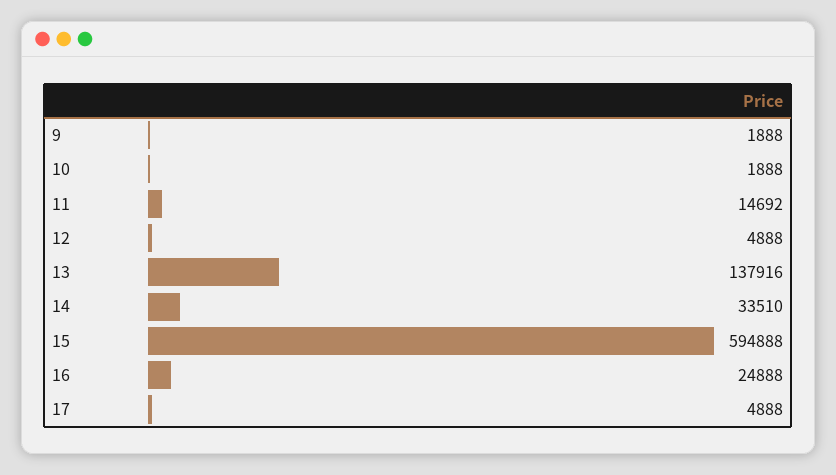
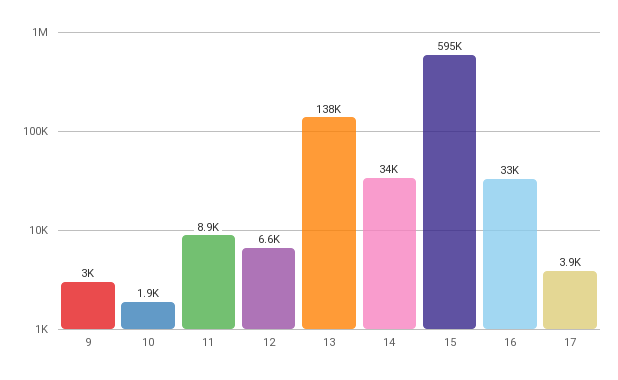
  {
-   "9": 1888,
+   "9": 3000,
    "10": 1888,
-   "11": 14692,
+   "11": 8900,
-   "12": 4888,
+   "12": 6600,
    "13": 137916,
    "14": 33510,
    "15": 594888,
-   "16": 24888,
+   "16": 33000,
-   "17": 4888
+   "17": 3900
  }

